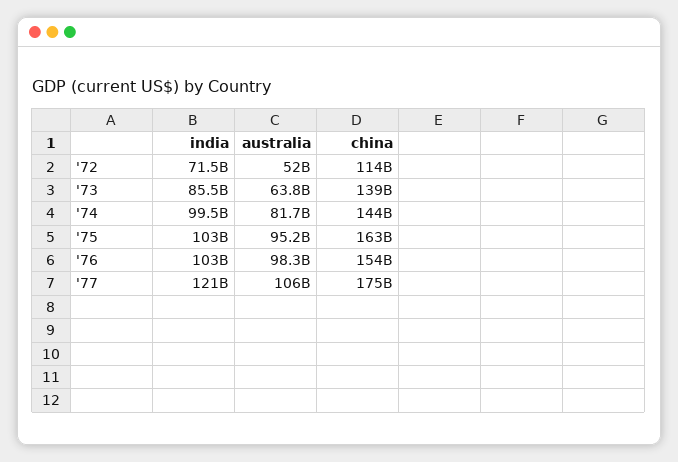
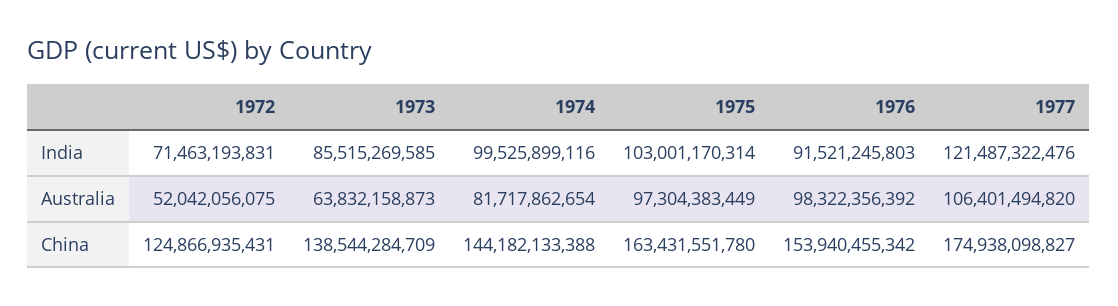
  {
    "india": {
      "'72": 71463193831,
      "'73": 85515269585,
      "'74": 99525899116,
      "'75": 103001170314,
-     "'76": 103000000000,
+     "'76": 91521245803,
      "'77": 121487322476
    },
    "australia": {
      "'72": 52042056075,
      "'73": 63832158873,
      "'74": 81717862654,
-     "'75": 95200000000,
+     "'75": 97304383449,
      "'76": 98322356392,
      "'77": 106401494820
    },
    "china": {
-     "'72": 114000000000,
+     "'72": 124866935431,
      "'73": 138544284709,
      "'74": 144182133388,
      "'75": 163431551780,
      "'76": 153940455342,
      "'77": 174938098827
    }
  }

